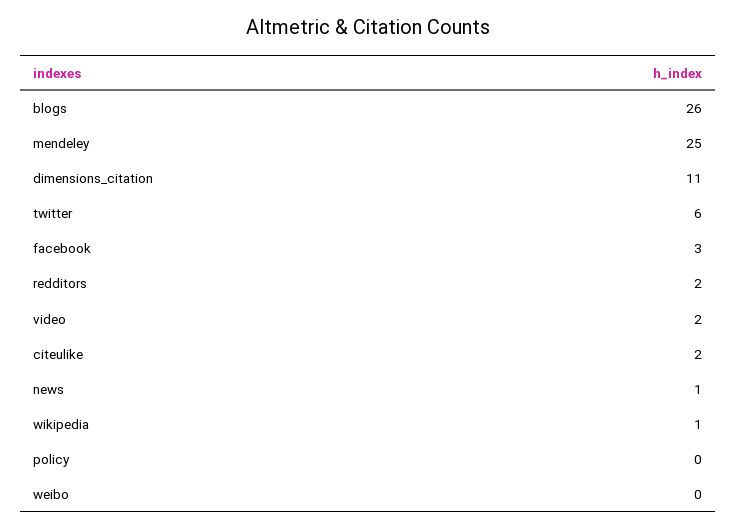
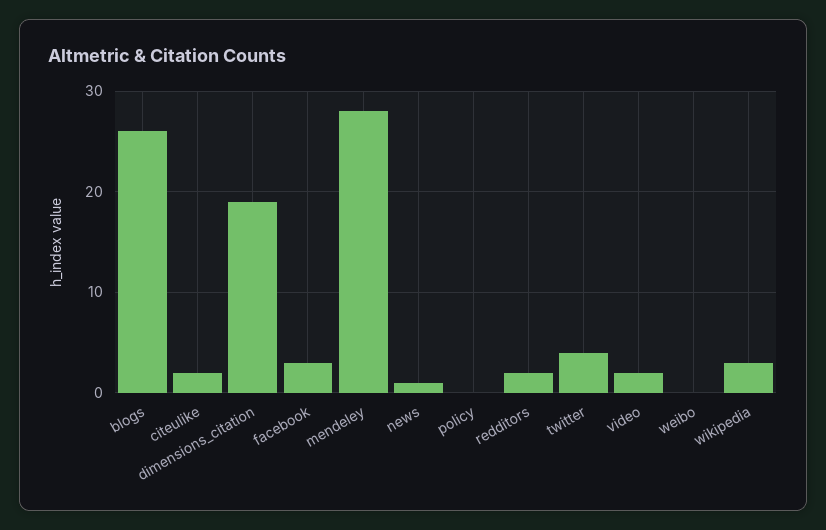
  {
    "blogs": 26,
-   "mendeley": 25,
+   "mendeley": 28,
-   "dimensions_citation": 11,
+   "dimensions_citation": 19,
-   "twitter": 6,
+   "twitter": 4,
    "facebook": 3,
    "redditors": 2,
    "video": 2,
    "citeulike": 2,
    "news": 1,
-   "wikipedia": 1,
+   "wikipedia": 3,
    "policy": 0,
    "weibo": 0
  }

